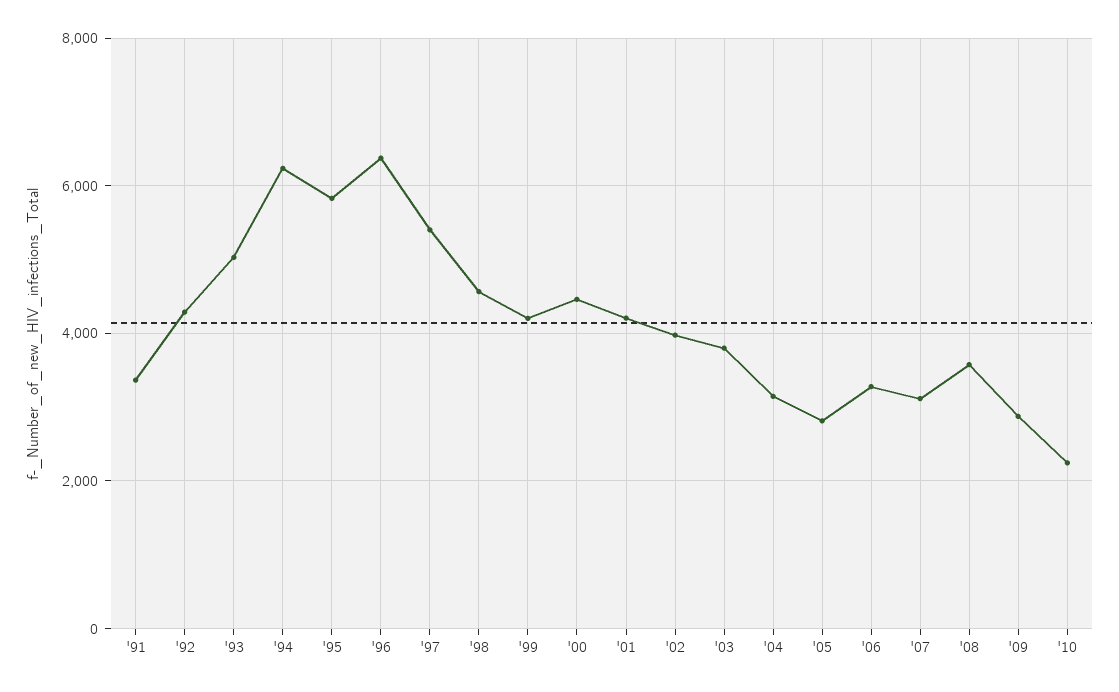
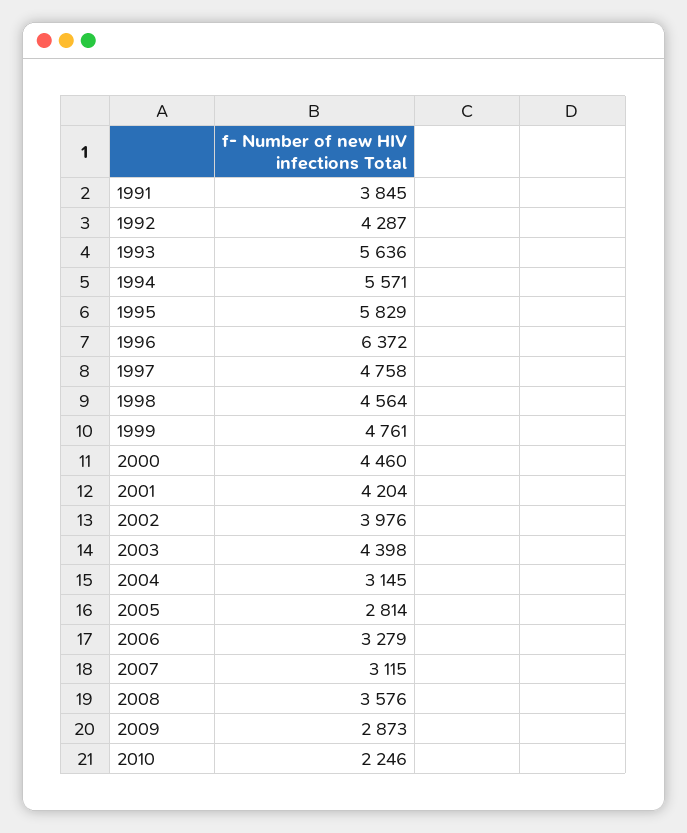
  {
-   "'91": 3400,
+   "'91": 3845,
    "'92": 4287,
-   "'93": 5000,
+   "'93": 5636,
-   "'94": 6200,
+   "'94": 5571,
    "'95": 5829,
    "'96": 6372,
-   "'97": 5400,
+   "'97": 4758,
    "'98": 4564,
-   "'99": 4200,
+   "'99": 4761,
    "'00": 4460,
    "'01": 4204,
    "'02": 3976,
-   "'03": 3800,
+   "'03": 4398,
    "'04": 3145,
    "'05": 2814,
    "'06": 3279,
    "'07": 3115,
    "'08": 3576,
    "'09": 2873,
    "'10": 2246
  }

